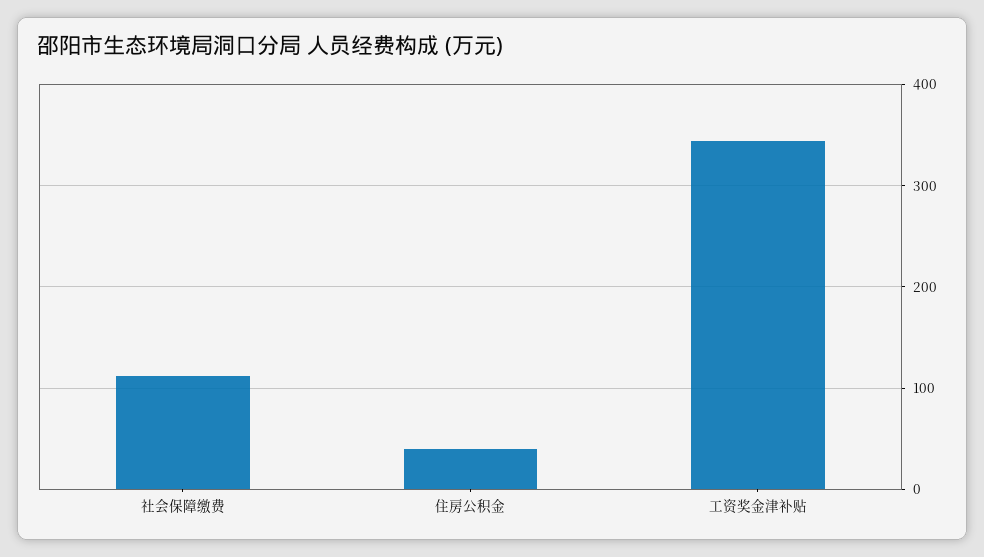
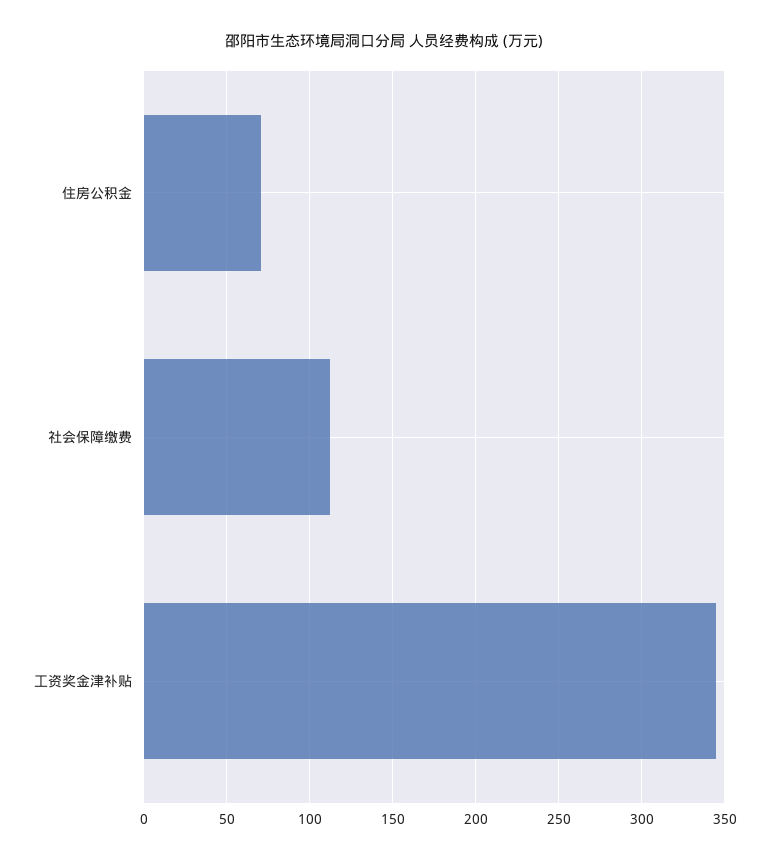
  {
    "社会保障缴费": 110,
-   "住房公积金": 40,
+   "住房公积金": 70,
    "工资奖金津补贴": 345
  }

